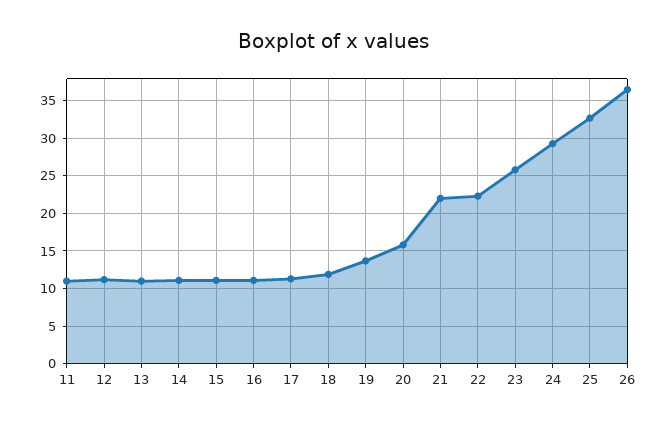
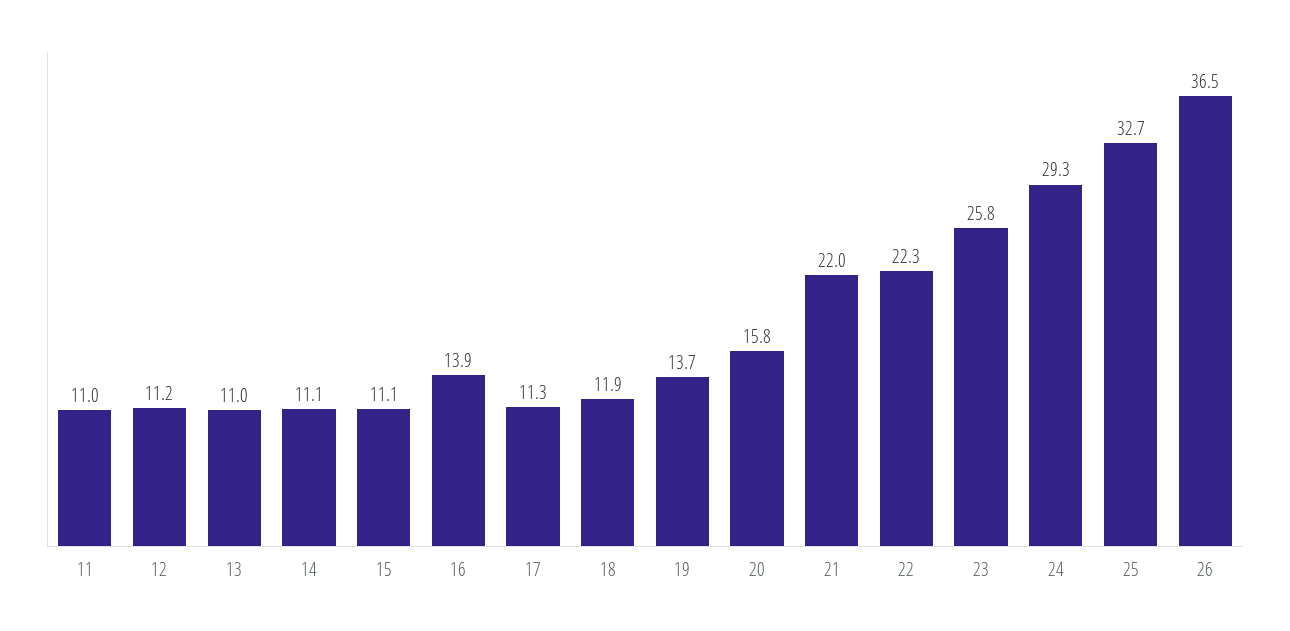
  {
    "11": 11,
    "12": 11.2,
    "13": 11,
    "14": 11.1,
    "15": 11.1,
-   "16": 11,
+   "16": 13.9,
    "17": 11.3,
    "18": 11.9,
    "19": 13.7,
    "20": 15.8,
    "21": 22,
    "22": 22.3,
    "23": 25.8,
    "24": 29.3,
    "25": 32.7,
    "26": 36.5
  }

